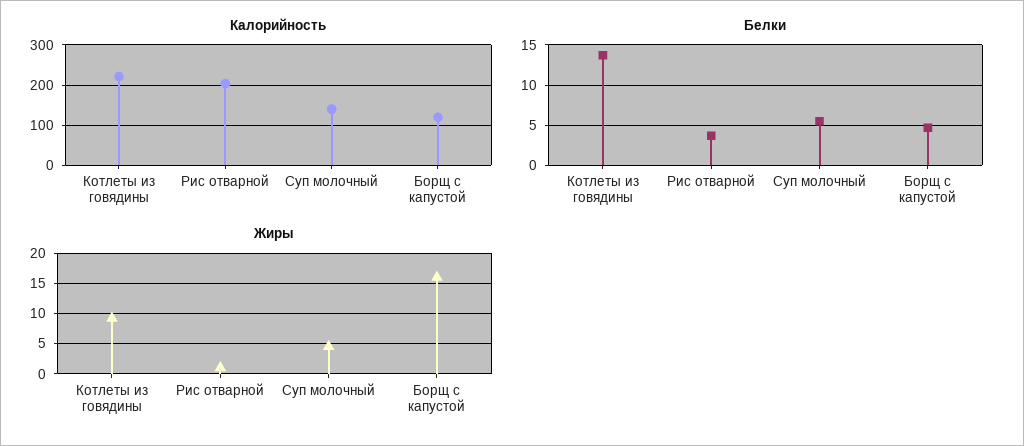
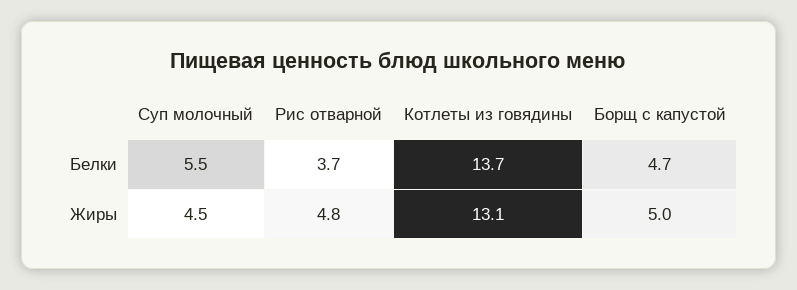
  {
-   "Калорийность": {
-     "Котлеты из говядины": 220,
-     "Рис отварной": 200,
-     "Суп молочный": 140,
-     "Борщ с капустой": 120
-   },
    "Белки": {
      "Котлеты из говядины": 13.7,
      "Рис отварной": 3.7,
      "Суп молочный": 5.5,
      "Борщ с капустой": 4.7
    },
    "Жиры": {
-     "Котлеты из говядины": 9,
+     "Котлеты из говядины": 13.1,
-     "Рис отварной": 1,
+     "Рис отварной": 4.8,
      "Суп молочный": 4.5,
-     "Борщ с капустой": 16
+     "Борщ с капустой": 5
    }
  }

